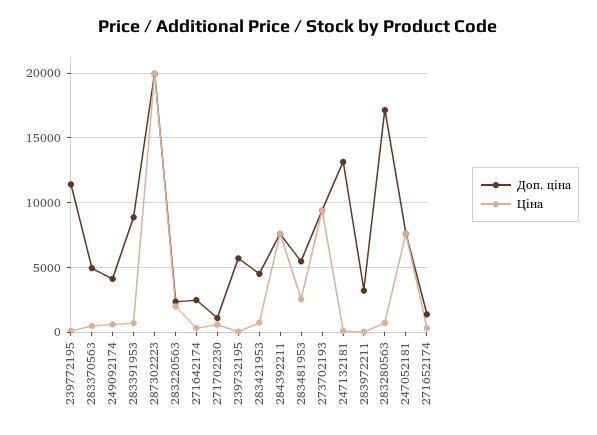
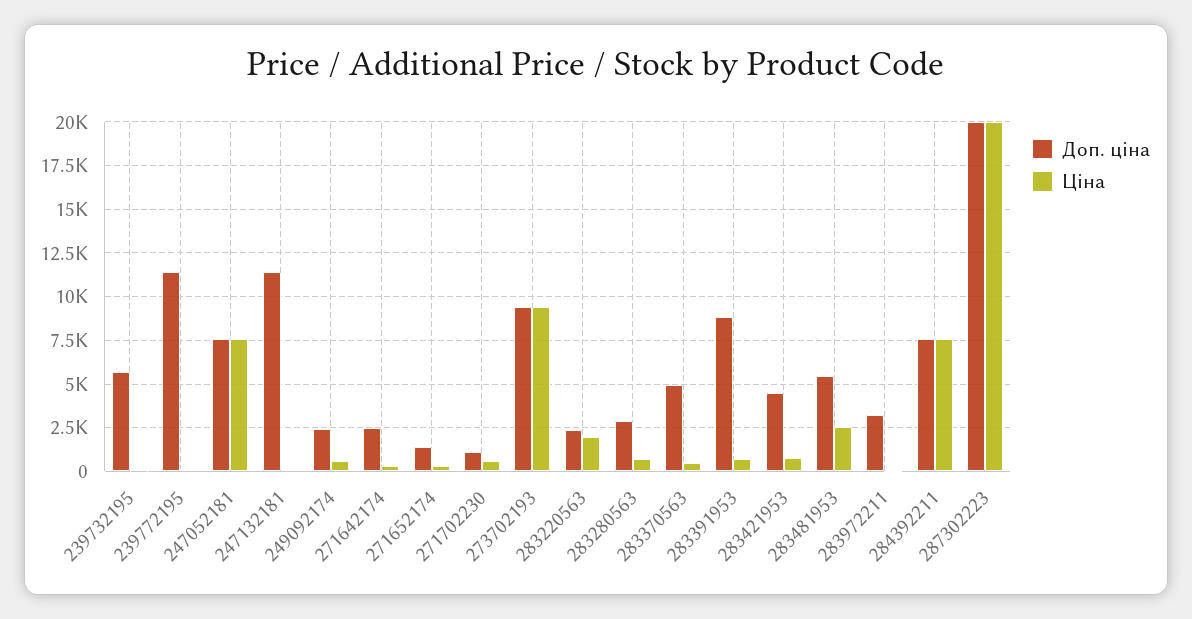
  {
    "Доп. ціна": {
      "239772195": 11500,
      "283370563": 5000,
-     "249092174": 4000,
+     "249092174": 2500,
      "283391953": 9000,
      "287302223": 20000,
      "283220563": 2500,
      "271642174": 2500,
      "271702230": 1000,
      "239732195": 5500,
      "283421953": 4500,
      "284392211": 7500,
      "283481953": 5500,
      "273702193": 9500,
-     "247132181": 13000,
+     "247132181": 11500,
      "283972211": 3000,
-     "283280563": 17000,
+     "283280563": 3000,
      "247052181": 7500,
      "271652174": 1500
    },
    "Ціна": {
      "239772195": 0,
      "283370563": 500,
      "249092174": 500,
      "283391953": 500,
      "287302223": 20000,
      "283220563": 2000,
      "271642174": 500,
      "271702230": 500,
      "239732195": 0,
      "283421953": 1000,
      "284392211": 7500,
      "283481953": 2500,
      "273702193": 9500,
      "247132181": 0,
      "283972211": 0,
      "283280563": 500,
      "247052181": 7500,
      "271652174": 500
    }
  }

